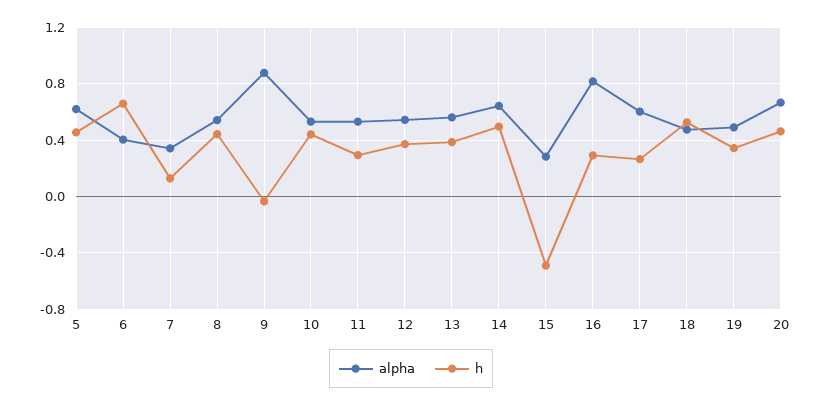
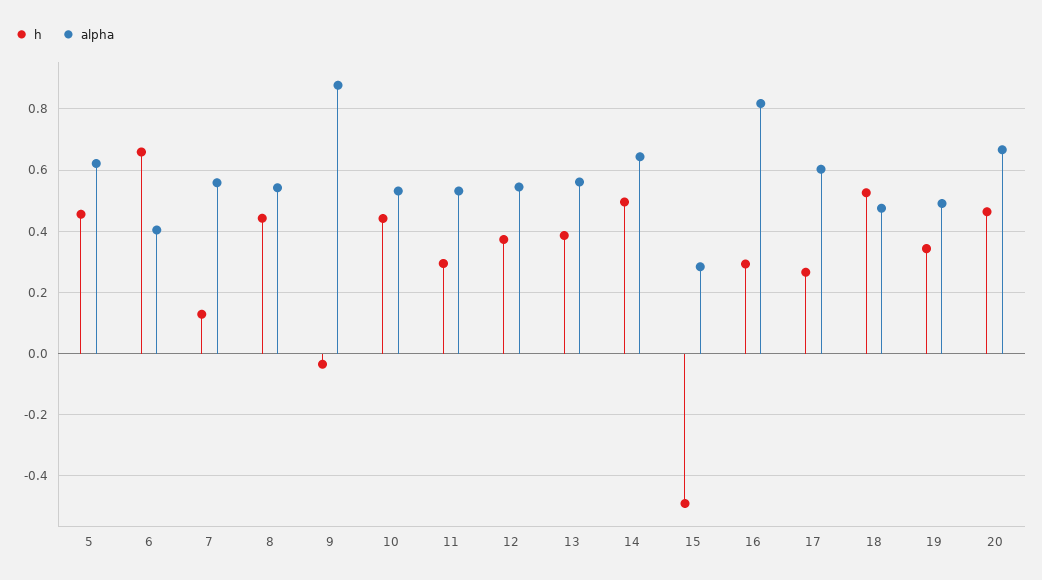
  {
    "alpha": {
      "5": 0.62,
      "6": 0.4,
-     "7": 0.35,
+     "7": 0.56,
      "8": 0.54,
      "9": 0.88,
      "10": 0.54,
      "11": 0.54,
      "12": 0.54,
      "13": 0.56,
      "14": 0.64,
      "15": 0.28,
      "16": 0.82,
      "17": 0.6,
      "18": 0.48,
      "19": 0.5,
      "20": 0.66
    },
    "h": {
      "5": 0.46,
      "6": 0.66,
      "7": 0.12,
      "8": 0.44,
      "9": -0.04,
      "10": 0.44,
      "11": 0.3,
      "12": 0.38,
      "13": 0.38,
      "14": 0.5,
      "15": -0.5,
      "16": 0.3,
      "17": 0.26,
      "18": 0.52,
      "19": 0.34,
      "20": 0.46
    }
  }

